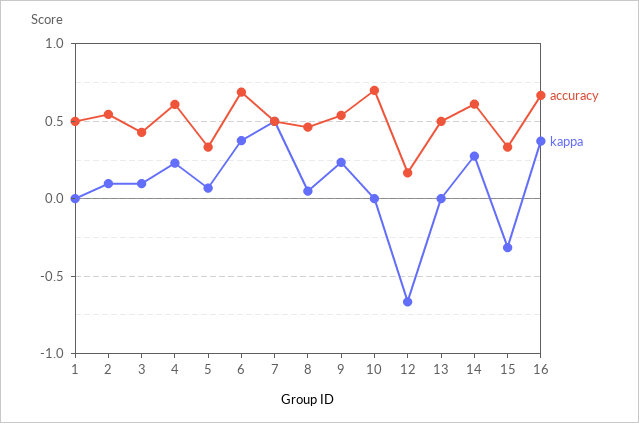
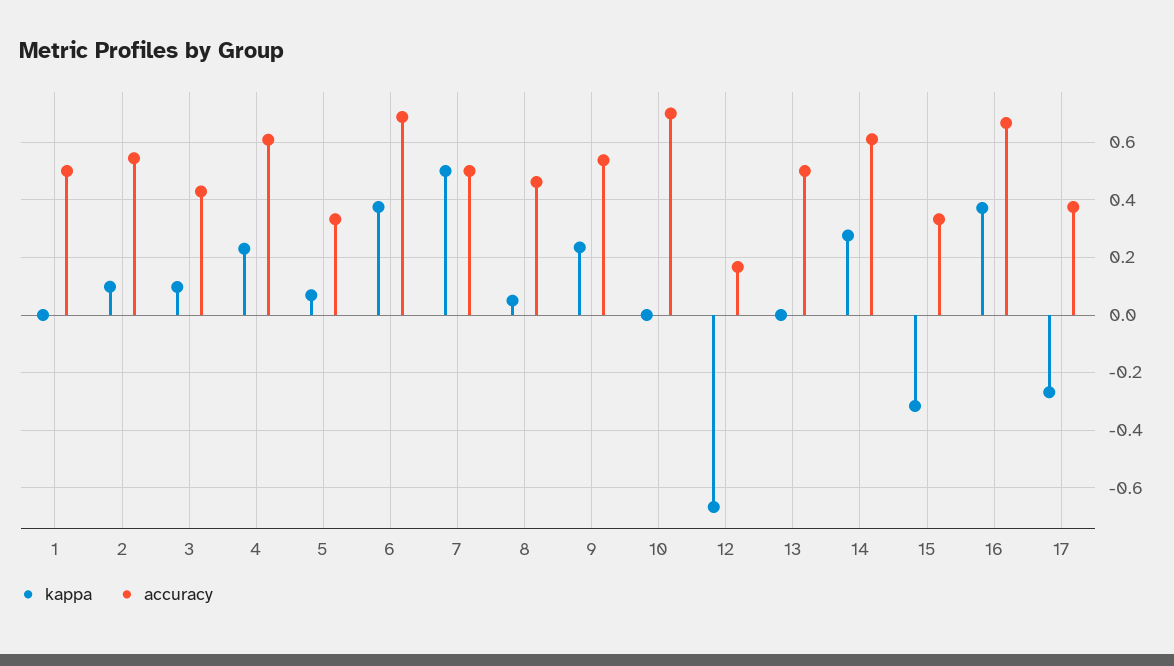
  {
    "accuracy": {
      "1": 0.5,
      "2": 0.55,
      "3": 0.425,
      "4": 0.6,
      "5": 0.325,
      "6": 0.7,
      "7": 0.5,
      "8": 0.45,
      "9": 0.55,
      "10": 0.7,
      "12": 0.175,
      "13": 0.5,
      "14": 0.6,
      "15": 0.325,
-     "16": 0.675
+     "16": 0.675,
+     "17": 0.375
    },
    "kappa": {
      "1": 0,
      "2": 0.1,
      "3": 0.1,
      "4": 0.225,
      "5": 0.075,
      "6": 0.375,
      "7": 0.5,
      "8": 0.05,
      "9": 0.225,
      "10": 0,
      "12": -0.675,
      "13": 0,
      "14": 0.275,
      "15": -0.325,
-     "16": 0.375
+     "16": 0.375,
+     "17": -0.275
    }
  }

